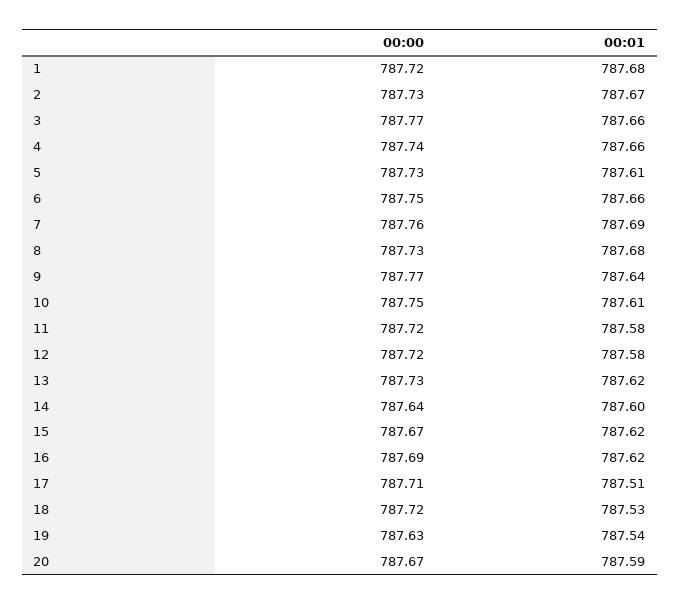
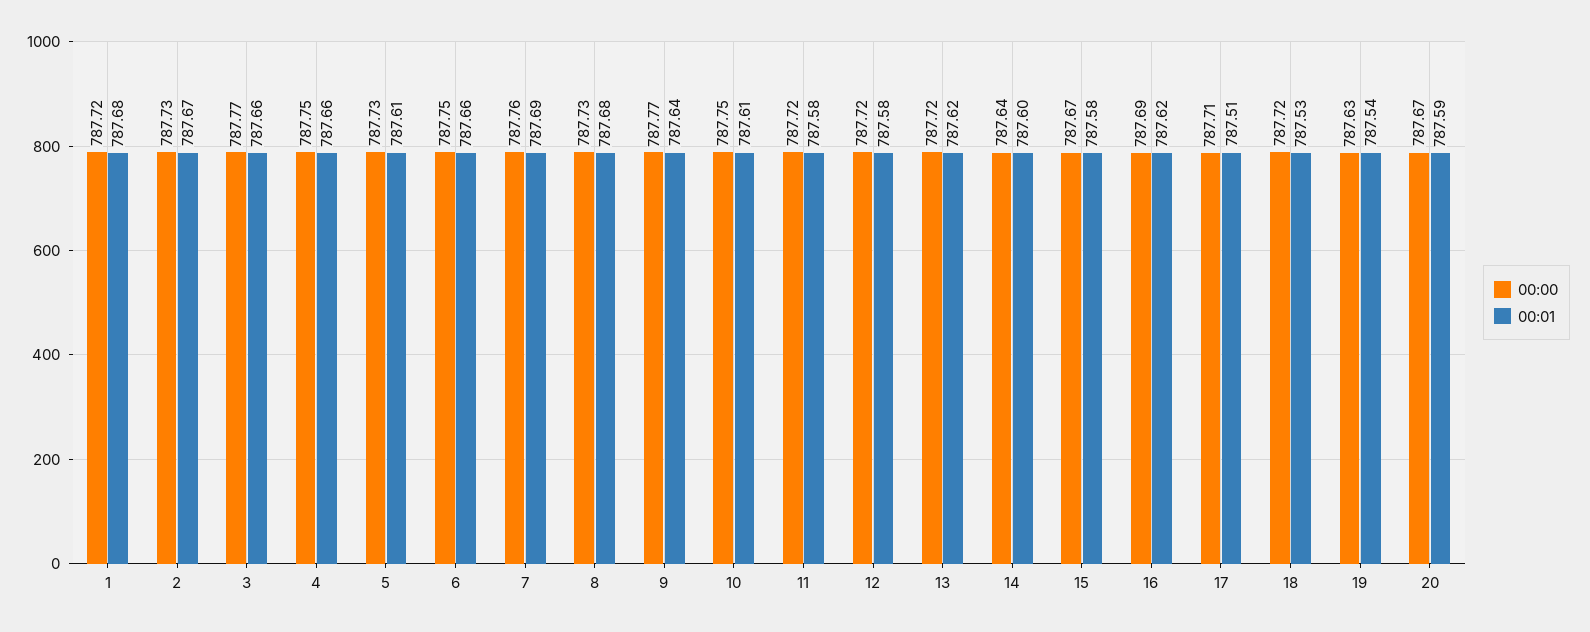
  {
    "00:00": {
      "1": 787.72,
      "2": 787.73,
      "3": 787.77,
-     "4": 787.74,
+     "4": 787.75,
      "5": 787.73,
      "6": 787.75,
      "7": 787.76,
      "8": 787.73,
      "9": 787.77,
      "10": 787.75,
      "11": 787.72,
      "12": 787.72,
-     "13": 787.73,
+     "13": 787.72,
      "14": 787.64,
      "15": 787.67,
      "16": 787.69,
      "17": 787.71,
      "18": 787.72,
      "19": 787.63,
      "20": 787.67
    },
    "00:01": {
      "1": 787.68,
      "2": 787.67,
      "3": 787.66,
      "4": 787.66,
      "5": 787.61,
      "6": 787.66,
      "7": 787.69,
      "8": 787.68,
      "9": 787.64,
      "10": 787.61,
      "11": 787.58,
      "12": 787.58,
      "13": 787.62,
      "14": 787.6,
-     "15": 787.62,
+     "15": 787.58,
      "16": 787.62,
      "17": 787.51,
      "18": 787.53,
      "19": 787.54,
      "20": 787.59
    }
  }

